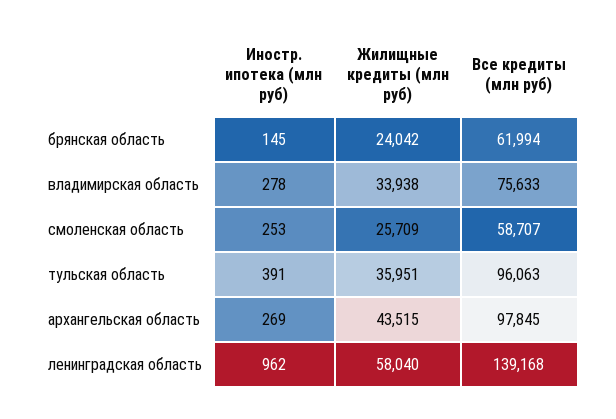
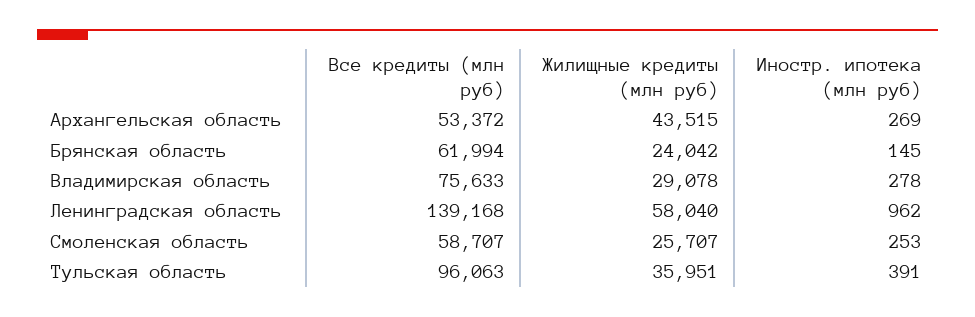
  {
    "Иностр. ипотека (млн руб)": {
      "брянская область": 145,
      "владимирская область": 278,
      "смоленская область": 253,
      "тульская область": 391,
      "архангельская область": 269,
      "ленинградская область": 962
    },
    "Жилищные кредиты (млн руб)": {
      "брянская область": 24042,
-     "владимирская область": 33938,
+     "владимирская область": 29078,
-     "смоленская область": 25709,
+     "смоленская область": 25707,
      "тульская область": 35951,
      "архангельская область": 43515,
      "ленинградская область": 58040
    },
    "Все кредиты (млн руб)": {
      "брянская область": 61994,
      "владимирская область": 75633,
      "смоленская область": 58707,
      "тульская область": 96063,
-     "архангельская область": 97845,
+     "архангельская область": 53372,
      "ленинградская область": 139168
    }
  }

